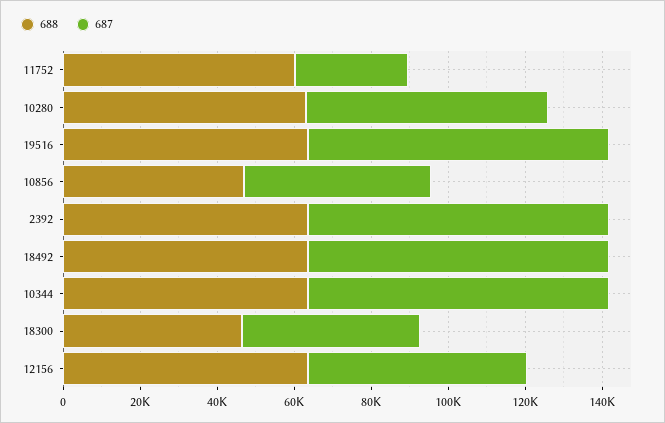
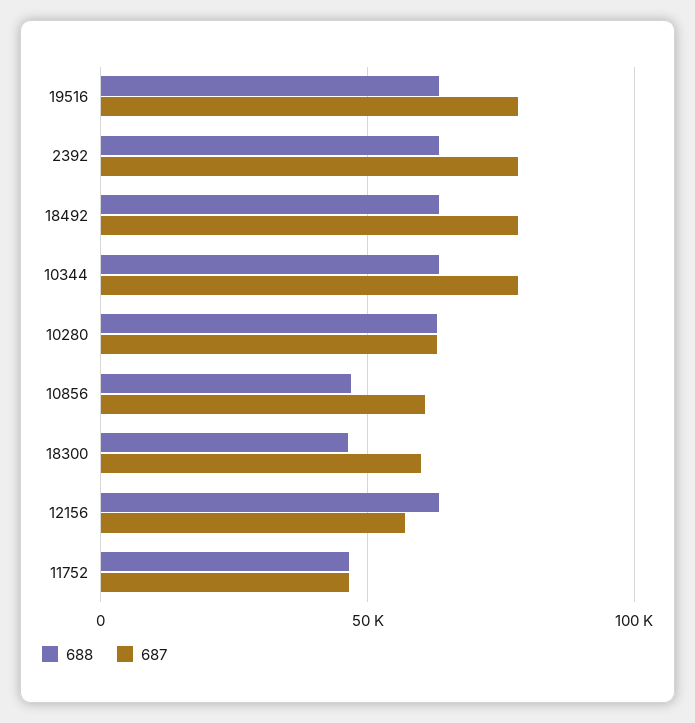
  {
    "688": {
-     "11752": 60000,
+     "11752": 45000,
      "10280": 65000,
      "19516": 65000,
      "10856": 45000,
      "2392": 65000,
      "18492": 65000,
      "10344": 65000,
      "18300": 45000,
      "12156": 65000
    },
    "687": {
-     "11752": 30000,
+     "11752": 45000,
      "10280": 65000,
      "19516": 80000,
-     "10856": 50000,
+     "10856": 60000,
      "2392": 80000,
      "18492": 80000,
      "10344": 80000,
-     "18300": 45000,
+     "18300": 60000,
      "12156": 55000
    }
  }

